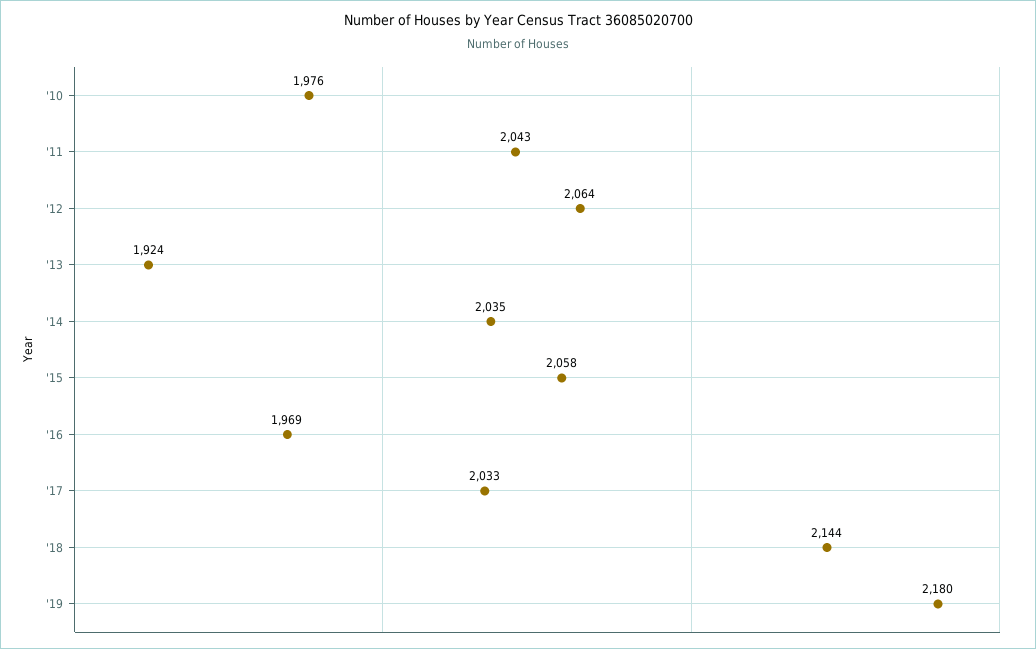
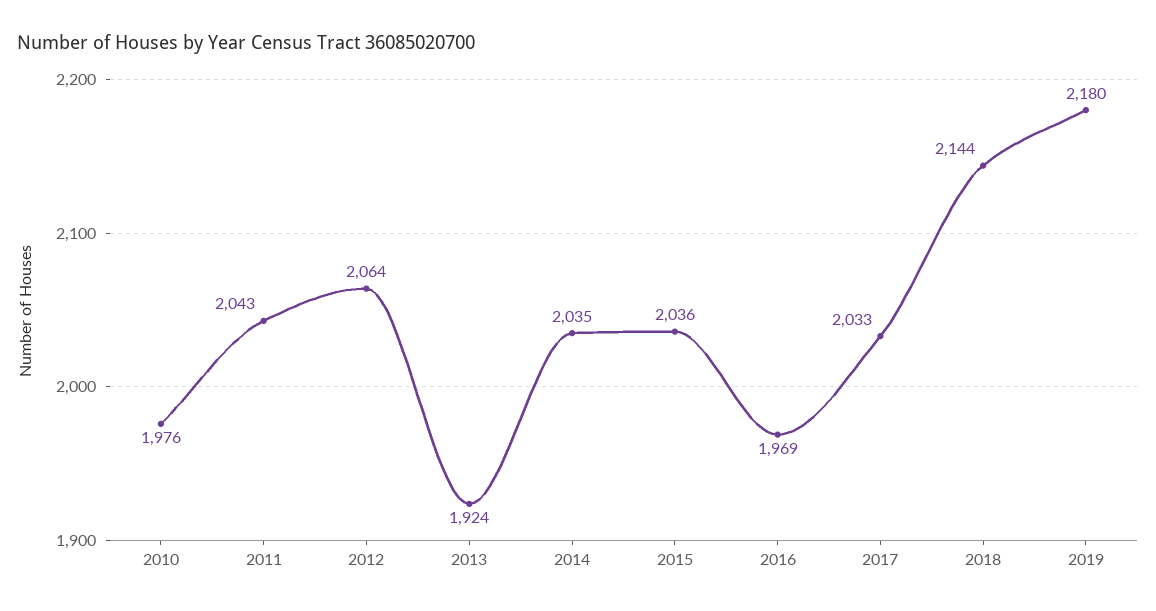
  {
    "'10": 1976,
    "'11": 2043,
    "'12": 2064,
    "'13": 1924,
    "'14": 2035,
-   "'15": 2058,
+   "'15": 2036,
    "'16": 1969,
    "'17": 2033,
    "'18": 2144,
    "'19": 2180
  }

